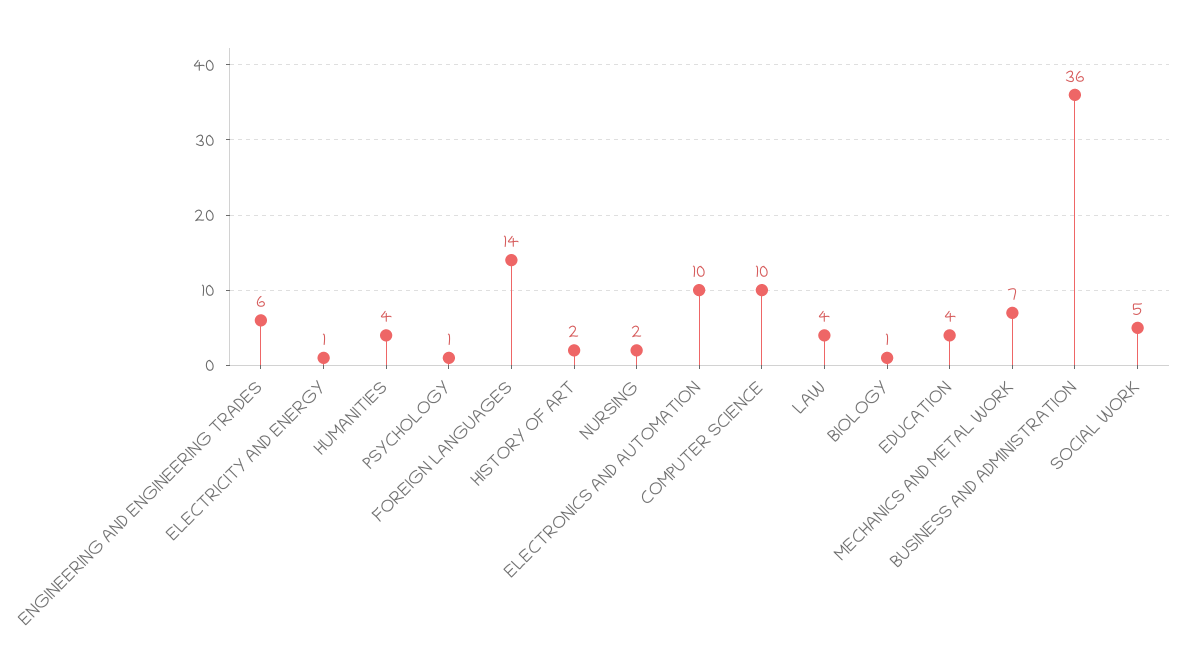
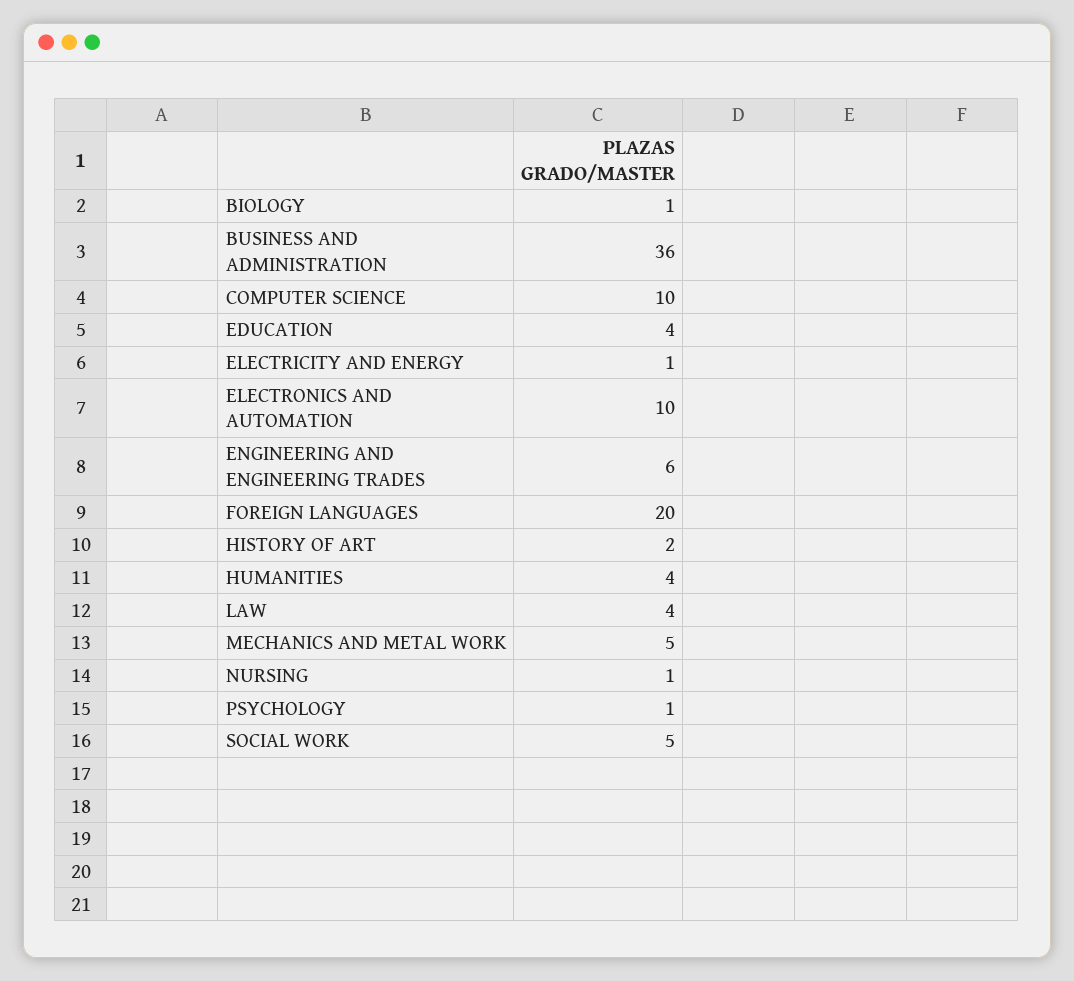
  {
    "ENGINEERING AND ENGINEERING TRADES": 6,
    "ELECTRICITY AND ENERGY": 1,
    "HUMANITIES": 4,
    "PSYCHOLOGY": 1,
-   "FOREIGN LANGUAGES": 14,
+   "FOREIGN LANGUAGES": 20,
    "HISTORY OF ART": 2,
-   "NURSING": 2,
+   "NURSING": 1,
    "ELECTRONICS AND AUTOMATION": 10,
    "COMPUTER SCIENCE": 10,
    "LAW": 4,
    "BIOLOGY": 1,
    "EDUCATION": 4,
-   "MECHANICS AND METAL WORK": 7,
+   "MECHANICS AND METAL WORK": 5,
    "BUSINESS AND ADMINISTRATION": 36,
    "SOCIAL WORK": 5
  }

